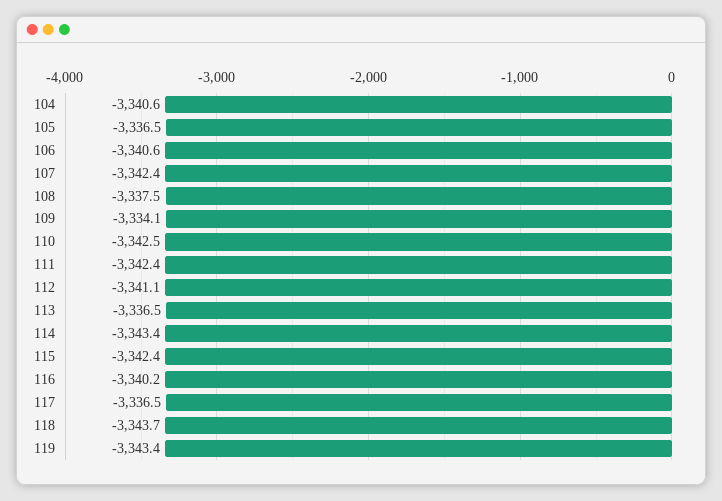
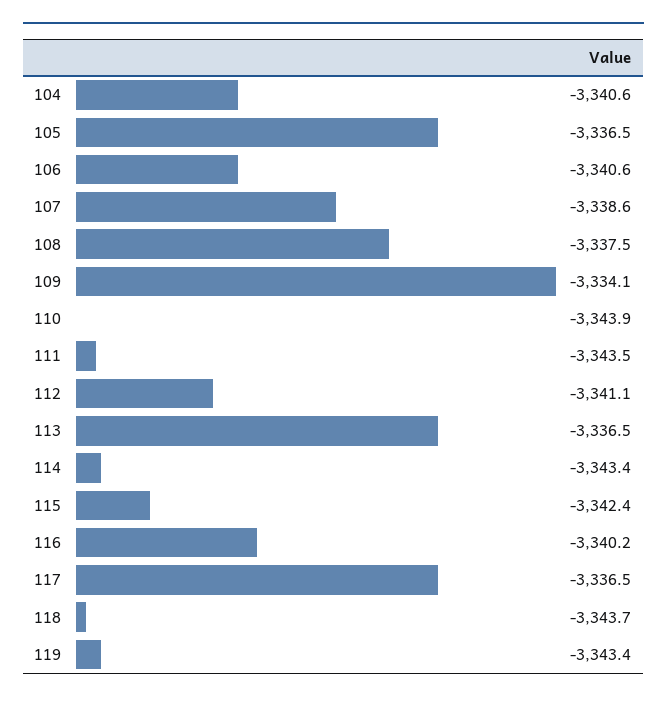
  {
    "104": -3340.6,
    "105": -3336.5,
    "106": -3340.6,
-   "107": -3342.4,
+   "107": -3338.6,
    "108": -3337.5,
    "109": -3334.1,
-   "110": -3342.5,
+   "110": -3343.9,
-   "111": -3342.4,
+   "111": -3343.5,
    "112": -3341.1,
    "113": -3336.5,
    "114": -3343.4,
    "115": -3342.4,
    "116": -3340.2,
    "117": -3336.5,
    "118": -3343.7,
    "119": -3343.4
  }

